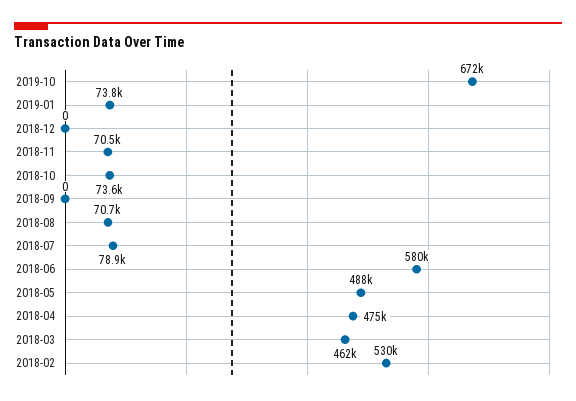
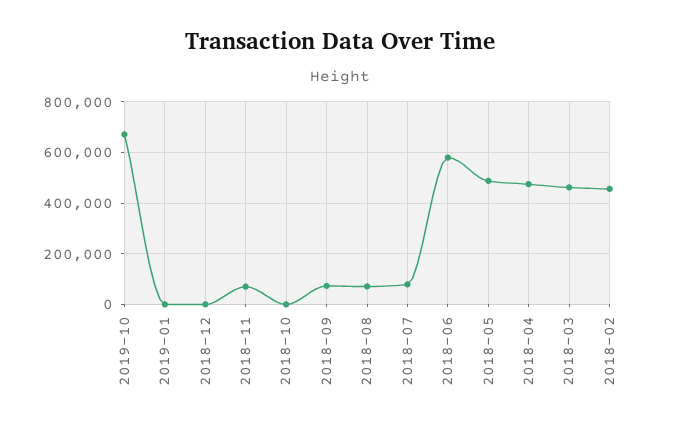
  {
    "2019-10": 672000,
-   "2019-01": 73800,
+   "2019-01": 0,
    "2018-12": 0,
    "2018-11": 70500,
-   "2018-10": 73600,
+   "2018-10": 0,
-   "2018-09": 0,
+   "2018-09": 75000,
    "2018-08": 70700,
    "2018-07": 78900,
    "2018-06": 580000,
    "2018-05": 488000,
    "2018-04": 475000,
    "2018-03": 462000,
-   "2018-02": 530000
+   "2018-02": 450000
  }

